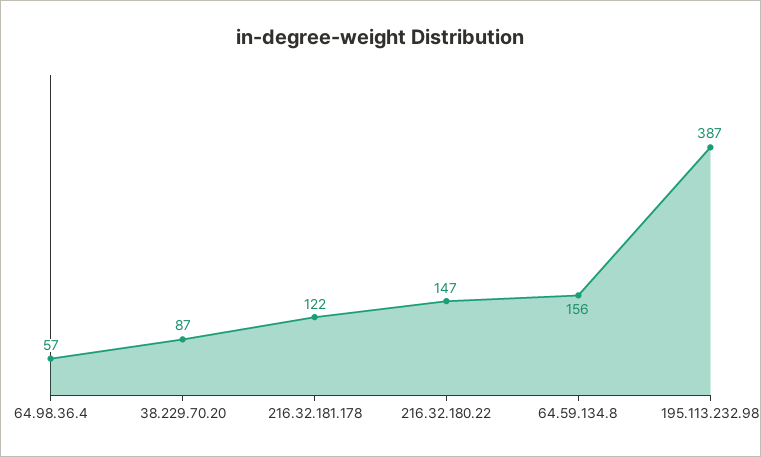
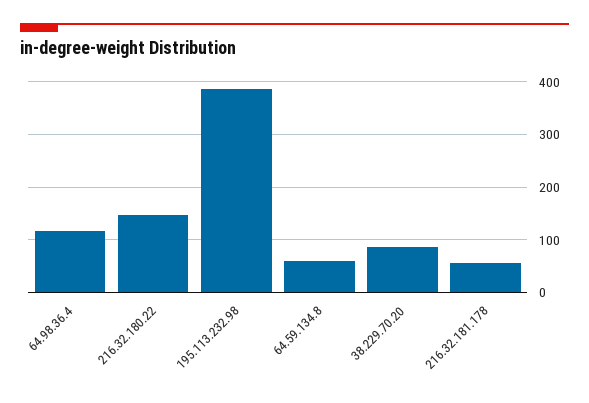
  {
-   "64.98.36.4": 57,
+   "64.98.36.4": 120,
    "38.229.70.20": 87,
-   "216.32.181.178": 122,
+   "216.32.181.178": 60,
    "216.32.180.22": 147,
-   "64.59.134.8": 156,
+   "64.59.134.8": 60,
    "195.113.232.98": 387
  }

